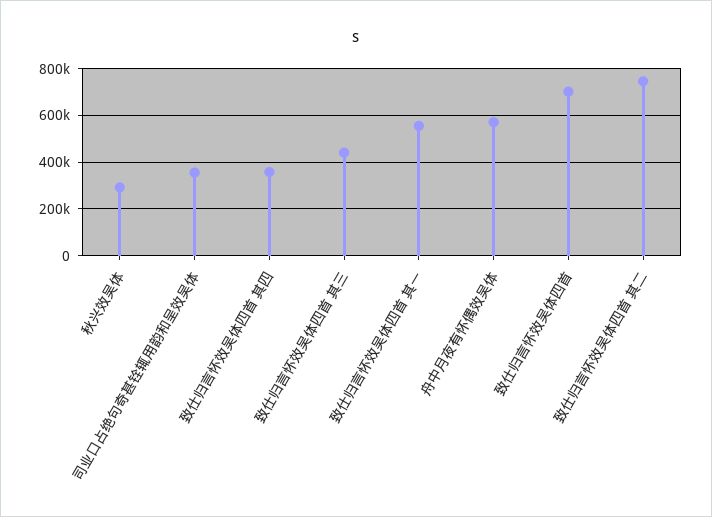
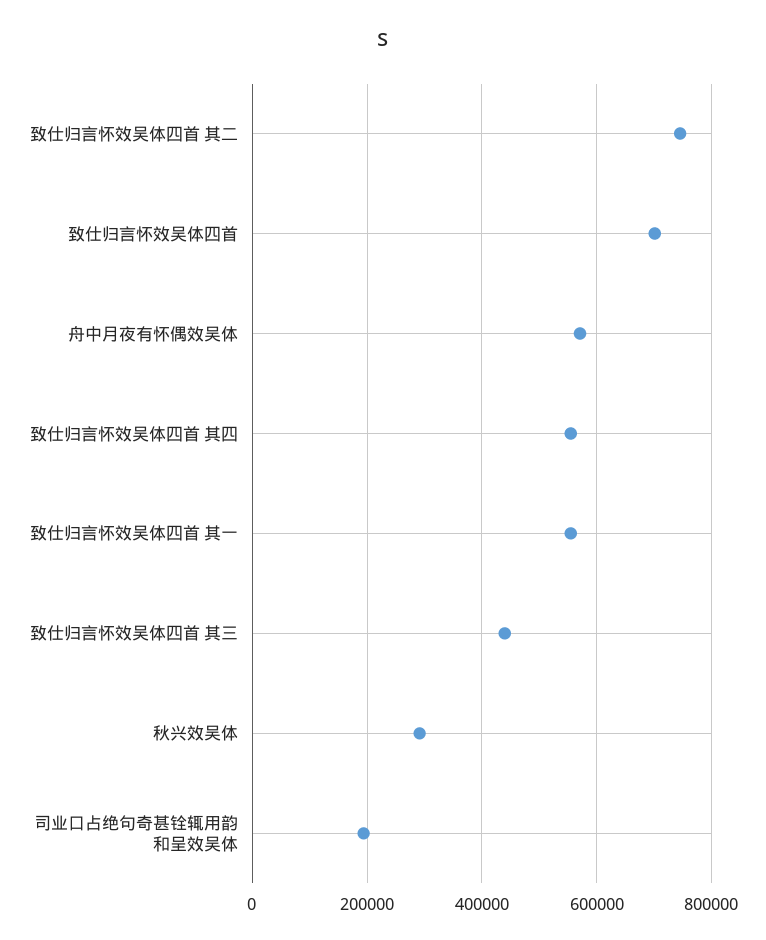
  {
    "秋兴效吴体": 300000,
-   "司业口占绝句奇甚铨辄用韵和呈效吴体": 350000,
+   "司业口占绝句奇甚铨辄用韵和呈效吴体": 200000,
-   "致仕归言怀效吴体四首 其四": 350000,
+   "致仕归言怀效吴体四首 其四": 560000,
    "致仕归言怀效吴体四首 其三": 440000,
    "致仕归言怀效吴体四首 其一": 560000,
    "舟中月夜有怀偶效吴体": 580000,
    "致仕归言怀效吴体四首": 700000,
    "致仕归言怀效吴体四首 其二": 740000
  }

